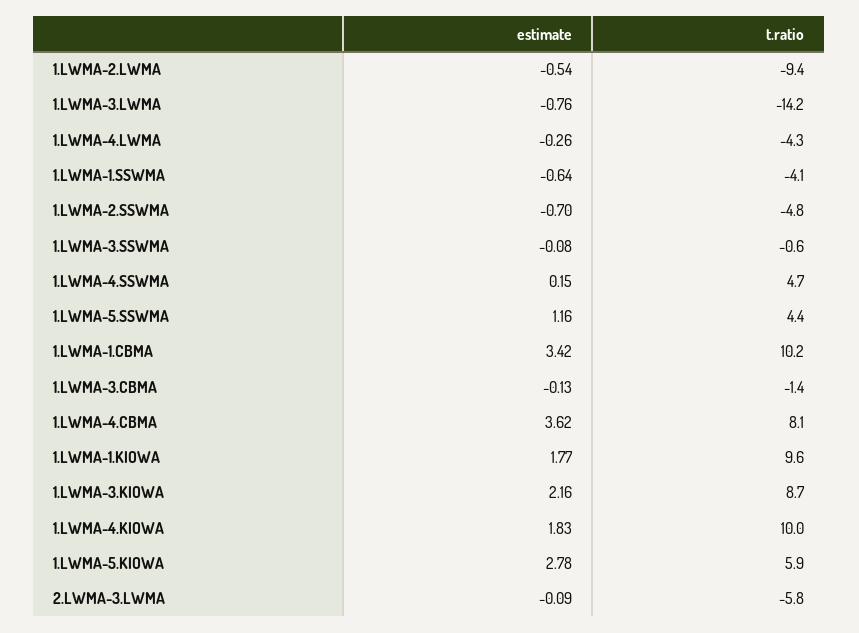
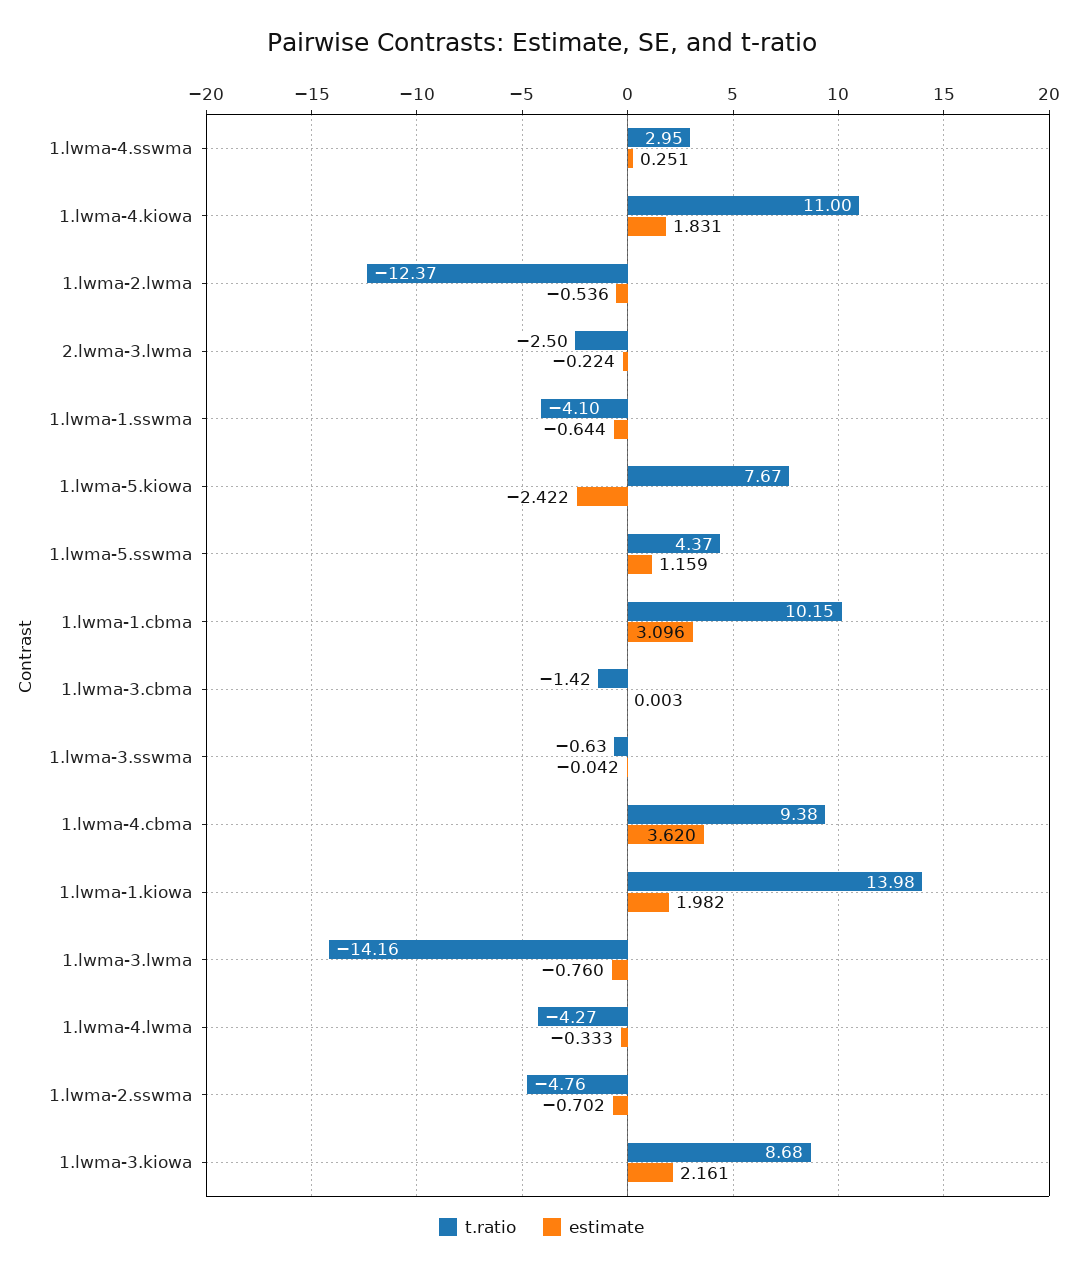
  {
    "estimate": {
      "1.LWMA-2.LWMA": -0.536,
      "1.LWMA-3.LWMA": -0.76,
-     "1.LWMA-4.LWMA": -0.26,
+     "1.LWMA-4.LWMA": -0.333,
      "1.LWMA-1.SSWMA": -0.644,
      "1.LWMA-2.SSWMA": -0.702,
-     "1.LWMA-3.SSWMA": -0.08,
+     "1.LWMA-3.SSWMA": -0.042,
-     "1.LWMA-4.SSWMA": 0.15,
+     "1.LWMA-4.SSWMA": 0.251,
      "1.LWMA-5.SSWMA": 1.159,
-     "1.LWMA-1.CBMA": 3.42,
+     "1.LWMA-1.CBMA": 3.096,
-     "1.LWMA-3.CBMA": -0.13,
+     "1.LWMA-3.CBMA": 0.003,
      "1.LWMA-4.CBMA": 3.62,
-     "1.LWMA-1.KIOWA": 1.77,
+     "1.LWMA-1.KIOWA": 1.982,
      "1.LWMA-3.KIOWA": 2.161,
      "1.LWMA-4.KIOWA": 1.831,
-     "1.LWMA-5.KIOWA": 2.78,
+     "1.LWMA-5.KIOWA": -2.422,
-     "2.LWMA-3.LWMA": -0.09
+     "2.LWMA-3.LWMA": -0.224
    },
    "t.ratio": {
-     "1.LWMA-2.LWMA": -9.4,
+     "1.LWMA-2.LWMA": -12.37,
      "1.LWMA-3.LWMA": -14.16,
      "1.LWMA-4.LWMA": -4.27,
      "1.LWMA-1.SSWMA": -4.1,
      "1.LWMA-2.SSWMA": -4.76,
      "1.LWMA-3.SSWMA": -0.63,
-     "1.LWMA-4.SSWMA": 4.7,
+     "1.LWMA-4.SSWMA": 2.95,
      "1.LWMA-5.SSWMA": 4.37,
      "1.LWMA-1.CBMA": 10.15,
      "1.LWMA-3.CBMA": -1.42,
-     "1.LWMA-4.CBMA": 8.1,
+     "1.LWMA-4.CBMA": 9.38,
-     "1.LWMA-1.KIOWA": 9.6,
+     "1.LWMA-1.KIOWA": 13.98,
      "1.LWMA-3.KIOWA": 8.68,
-     "1.LWMA-4.KIOWA": 10,
+     "1.LWMA-4.KIOWA": 11,
-     "1.LWMA-5.KIOWA": 5.9,
+     "1.LWMA-5.KIOWA": 7.67,
-     "2.LWMA-3.LWMA": -5.8
+     "2.LWMA-3.LWMA": -2.5
    }
  }

